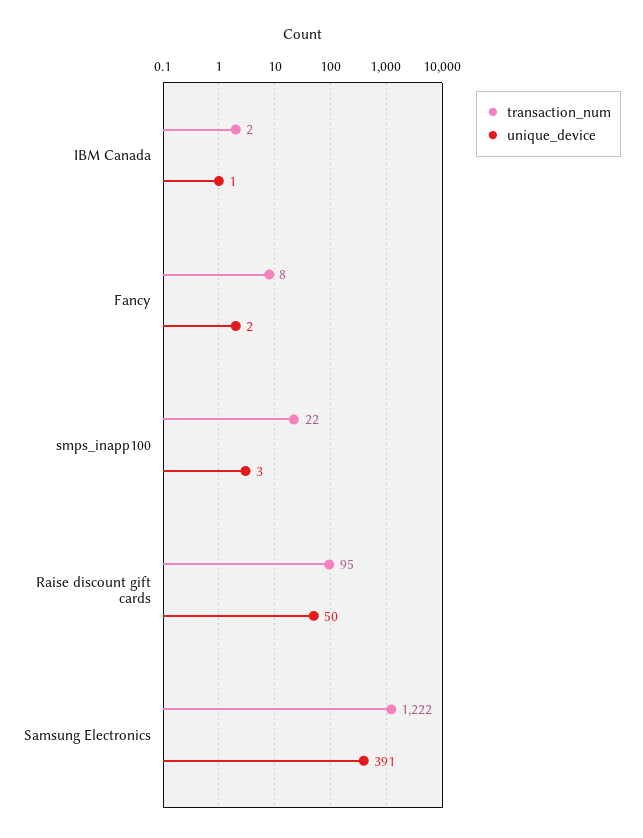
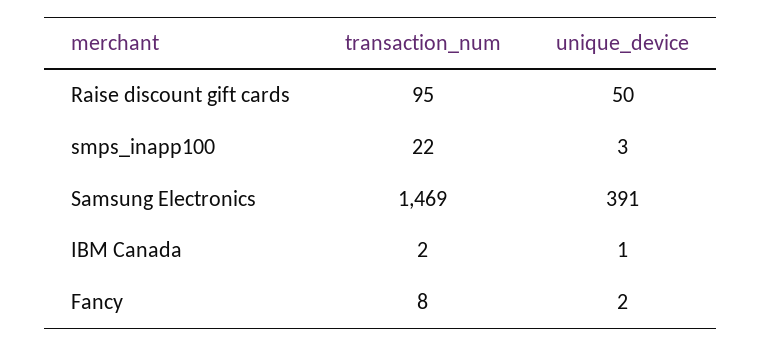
  {
    "transaction_num": {
      "IBM Canada": 2,
      "Fancy": 8,
      "smps_inapp100": 22,
      "Raise discount gift cards": 95,
-     "Samsung Electronics": 1222
+     "Samsung Electronics": 1469
    },
    "unique_device": {
      "IBM Canada": 1,
      "Fancy": 2,
      "smps_inapp100": 3,
      "Raise discount gift cards": 50,
      "Samsung Electronics": 391
    }
  }

